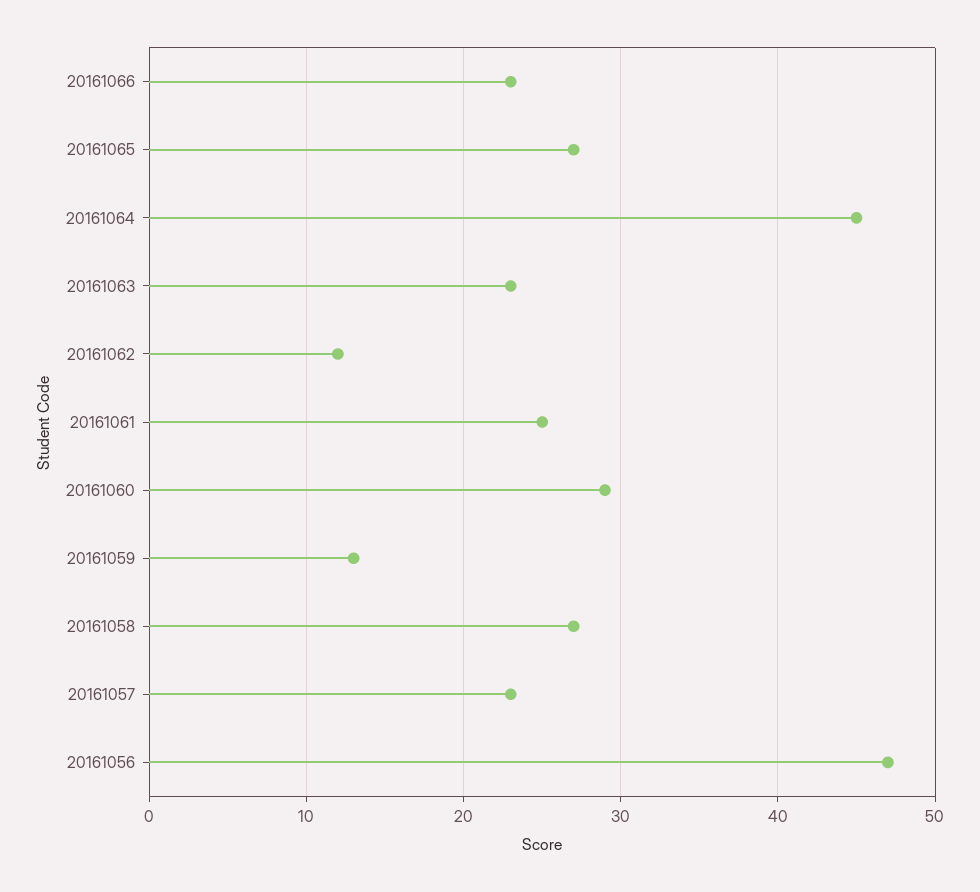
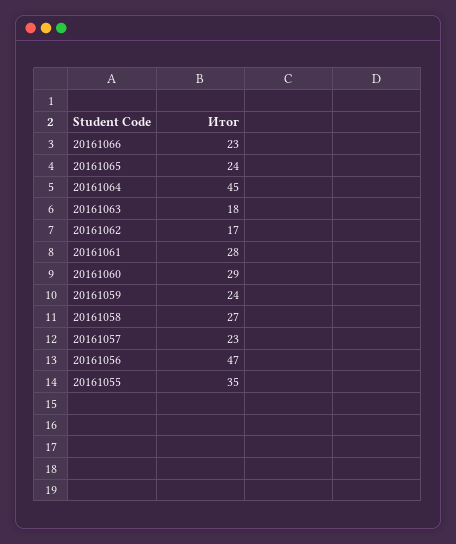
  {
    "20161066": 23,
-   "20161065": 27,
+   "20161065": 24,
    "20161064": 45,
-   "20161063": 23,
+   "20161063": 18,
-   "20161062": 12,
+   "20161062": 17,
-   "20161061": 25,
+   "20161061": 28,
    "20161060": 29,
-   "20161059": 13,
+   "20161059": 24,
    "20161058": 27,
    "20161057": 23,
-   "20161056": 47
+   "20161056": 47,
+   "20161055": 35
  }

